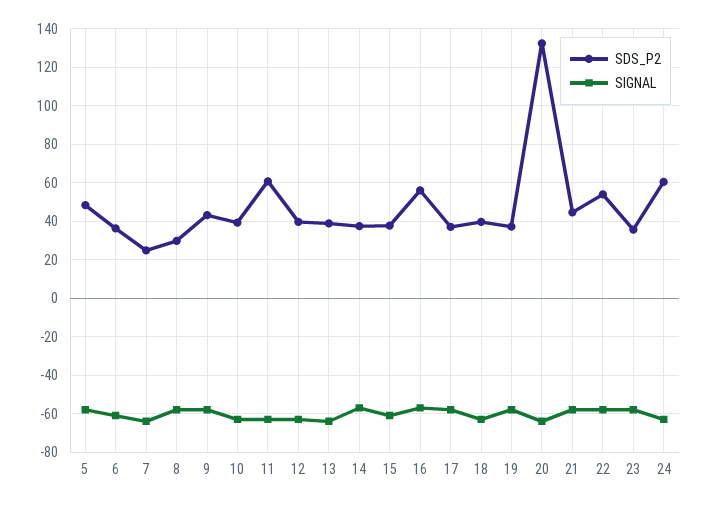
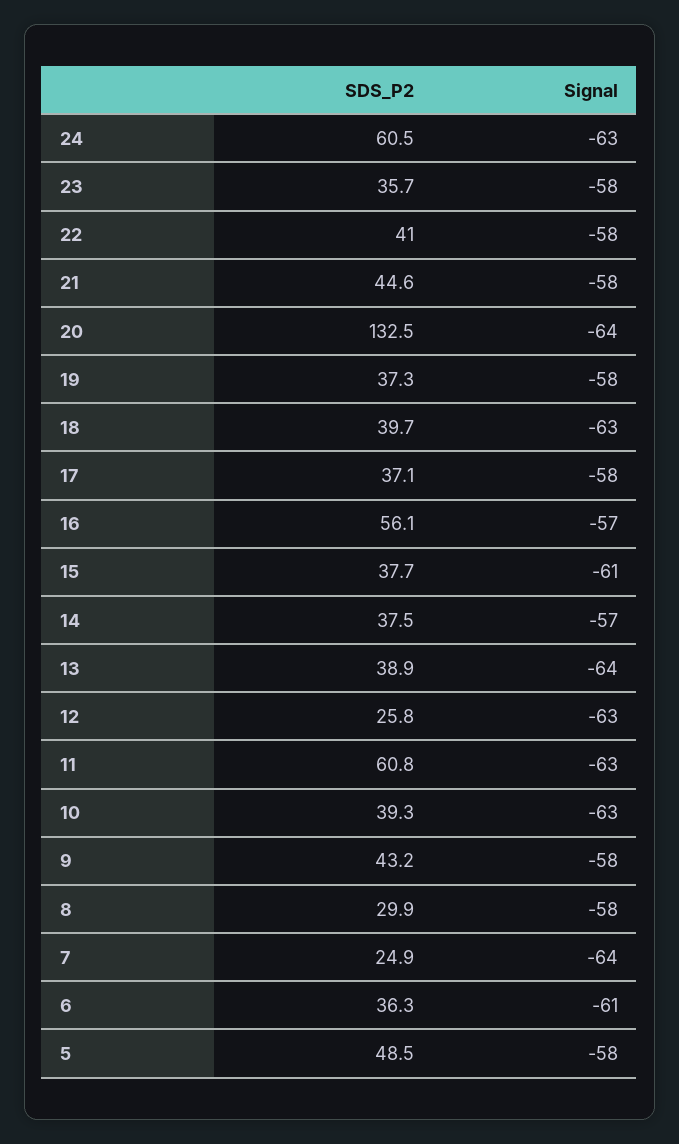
  {
    "SDS_P2": {
      "5": 48.5,
      "6": 36.3,
      "7": 24.9,
      "8": 29.9,
      "9": 43.2,
      "10": 39.3,
      "11": 60.8,
-     "12": 40,
+     "12": 25.8,
      "13": 38.9,
      "14": 37.5,
      "15": 37.7,
      "16": 56.1,
      "17": 37.1,
      "18": 39.7,
      "19": 37.3,
      "20": 132.5,
      "21": 44.6,
-     "22": 55,
+     "22": 41,
      "23": 35.7,
      "24": 60.5
    },
    "SIGNAL": {
      "5": -58,
      "6": -61,
      "7": -64,
      "8": -58,
      "9": -58,
      "10": -63,
      "11": -63,
      "12": -63,
      "13": -64,
      "14": -57,
      "15": -61,
      "16": -57,
      "17": -58,
      "18": -63,
      "19": -58,
      "20": -64,
      "21": -58,
      "22": -58,
      "23": -58,
      "24": -63
    }
  }

